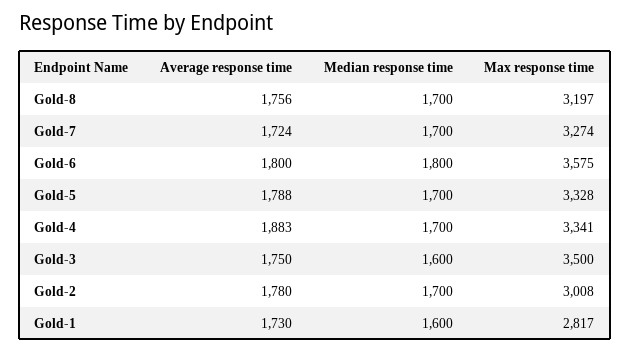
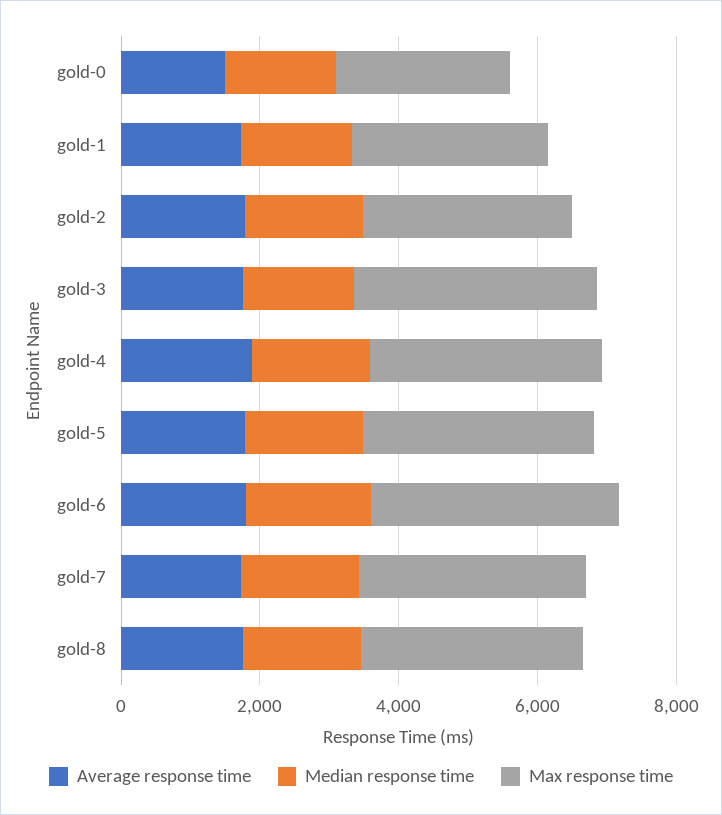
  {
    "Average response time": {
      "Gold-8": 1756,
      "Gold-7": 1724,
      "Gold-6": 1800,
      "Gold-5": 1788,
      "Gold-4": 1883,
      "Gold-3": 1750,
      "Gold-2": 1780,
-     "Gold-1": 1730
+     "Gold-1": 1730,
+     "gold-0": 1500
    },
    "Median response time": {
      "Gold-8": 1700,
      "Gold-7": 1700,
      "Gold-6": 1800,
      "Gold-5": 1700,
      "Gold-4": 1700,
      "Gold-3": 1600,
      "Gold-2": 1700,
-     "Gold-1": 1600
+     "Gold-1": 1600,
+     "gold-0": 1500
    },
    "Max response time": {
      "Gold-8": 3197,
      "Gold-7": 3274,
      "Gold-6": 3575,
      "Gold-5": 3328,
      "Gold-4": 3341,
      "Gold-3": 3500,
      "Gold-2": 3008,
-     "Gold-1": 2817
+     "Gold-1": 2817,
+     "gold-0": 2500
    }
  }

